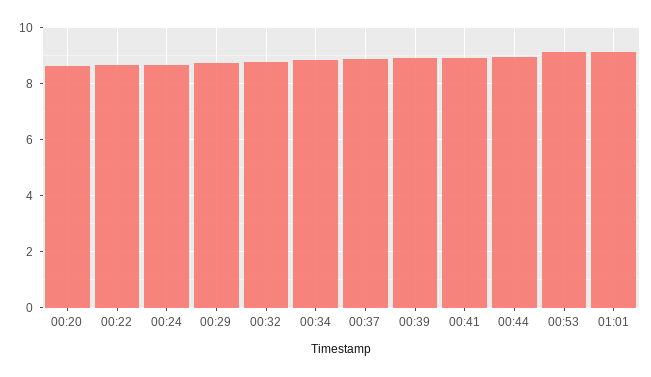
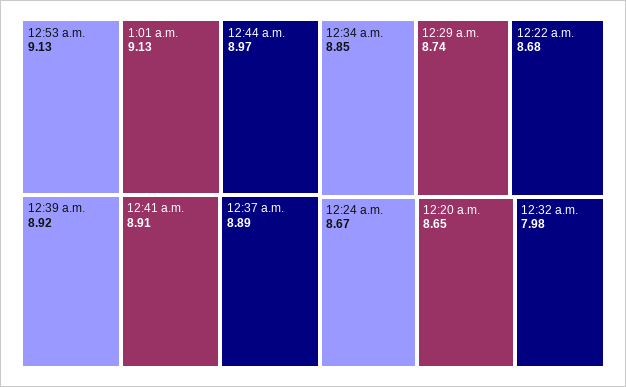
  {
    "00:20": 8.65,
    "00:22": 8.68,
    "00:24": 8.67,
    "00:29": 8.74,
-   "00:32": 8.75,
+   "00:32": 7.98,
    "00:34": 8.85,
    "00:37": 8.89,
    "00:39": 8.92,
    "00:41": 8.91,
    "00:44": 8.97,
    "00:53": 9.13,
    "01:01": 9.13
  }

